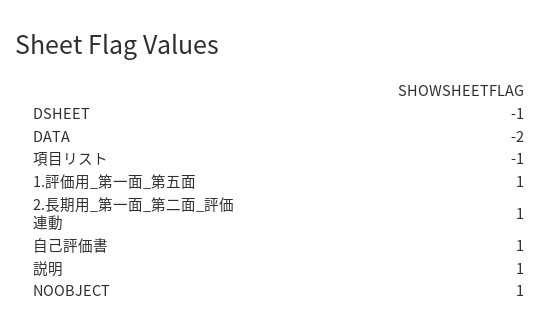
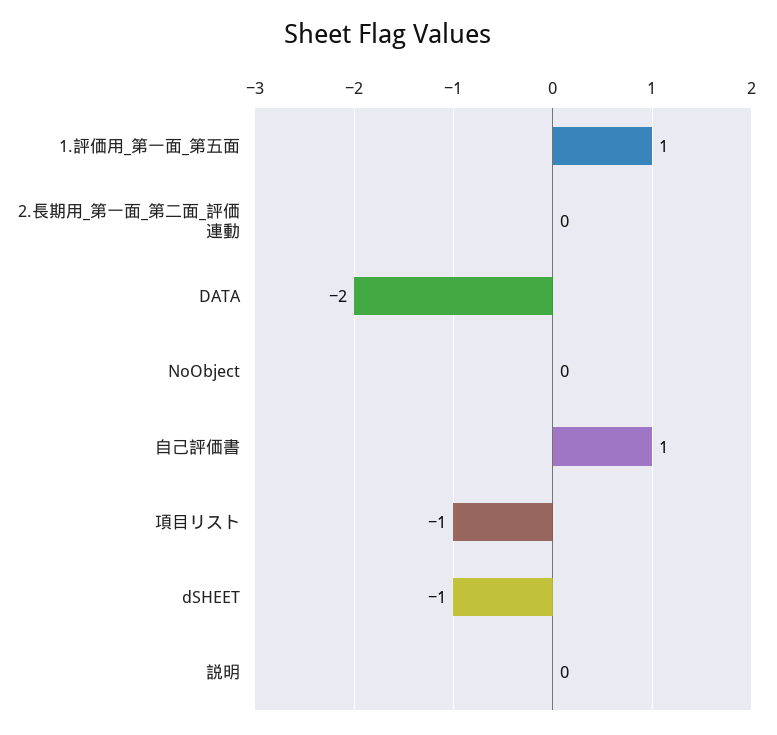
  {
    "DSHEET": -1,
    "DATA": -2,
    "項目リスト": -1,
    "1.評価用_第一面_第五面": 1,
-   "2.長期用_第一面_第二面_評価連動": 1,
+   "2.長期用_第一面_第二面_評価連動": 0,
    "自己評価書": 1,
-   "説明": 1,
+   "説明": 0,
-   "NOOBJECT": 1
+   "NOOBJECT": 0
  }

